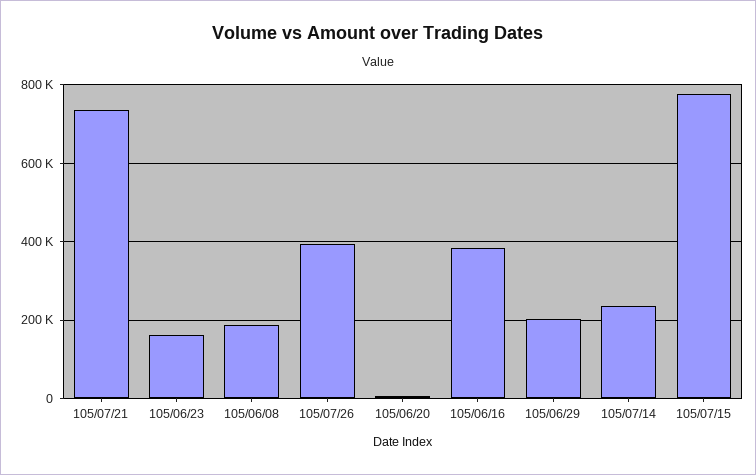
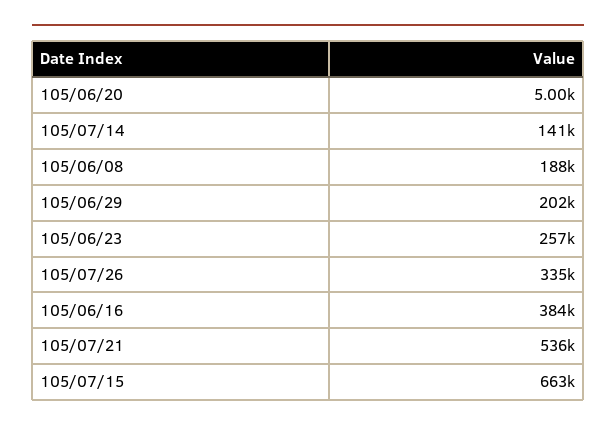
  {
-   "105/07/21": 740000,
+   "105/07/21": 536000,
-   "105/06/23": 160000,
+   "105/06/23": 257000,
    "105/06/08": 188000,
-   "105/07/26": 400000,
+   "105/07/26": 335000,
    "105/06/20": 5000,
    "105/06/16": 384000,
    "105/06/29": 202000,
-   "105/07/14": 240000,
+   "105/07/14": 141000,
-   "105/07/15": 780000
+   "105/07/15": 663000
  }

